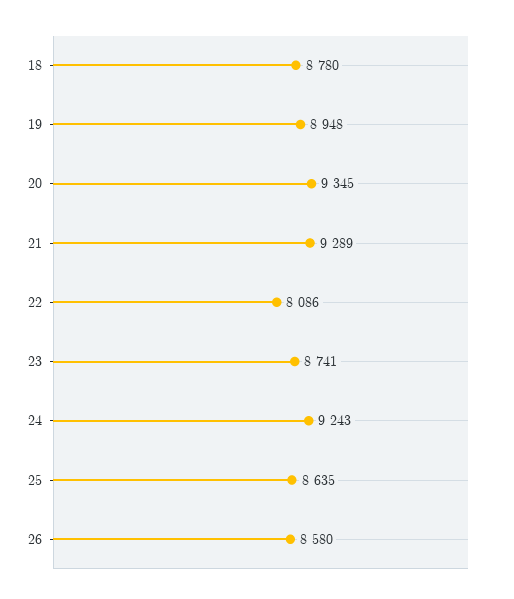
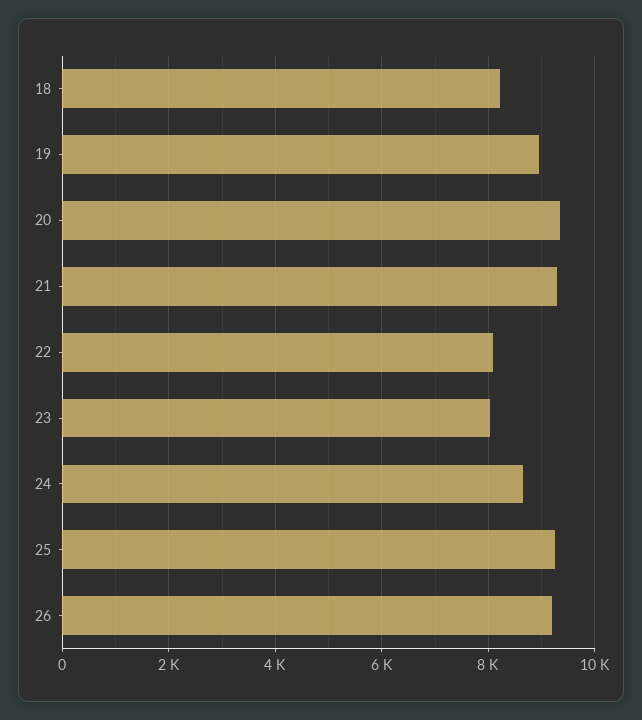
  {
-   "18": 8780,
+   "18": 8200,
    "19": 8948,
    "20": 9345,
    "21": 9289,
    "22": 8086,
-   "23": 8741,
+   "23": 8000,
-   "24": 9243,
+   "24": 8600,
-   "25": 8635,
+   "25": 9200,
-   "26": 8580
+   "26": 9200
  }

